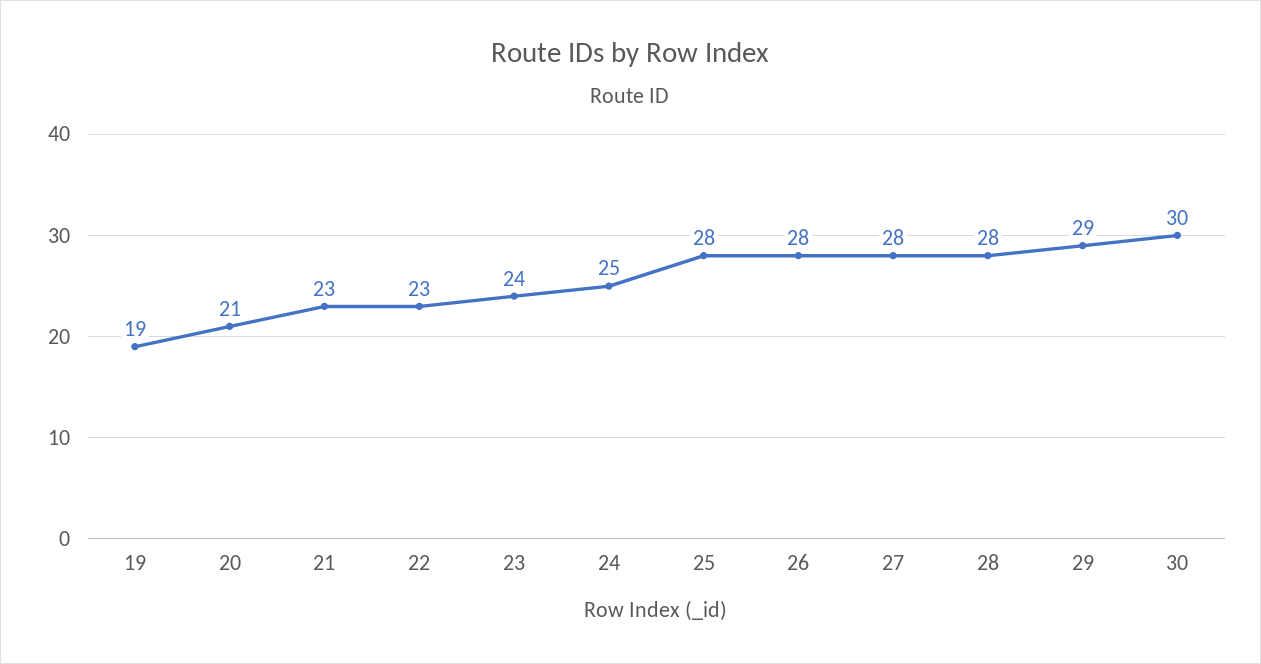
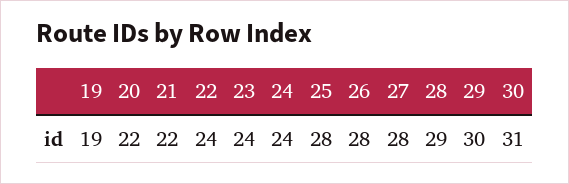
  {
    "19": 19,
-   "20": 21,
+   "20": 22,
-   "21": 23,
+   "21": 22,
-   "22": 23,
+   "22": 24,
    "23": 24,
-   "24": 25,
+   "24": 24,
    "25": 28,
    "26": 28,
    "27": 28,
-   "28": 28,
+   "28": 29,
-   "29": 29,
+   "29": 30,
-   "30": 30
+   "30": 31
  }

